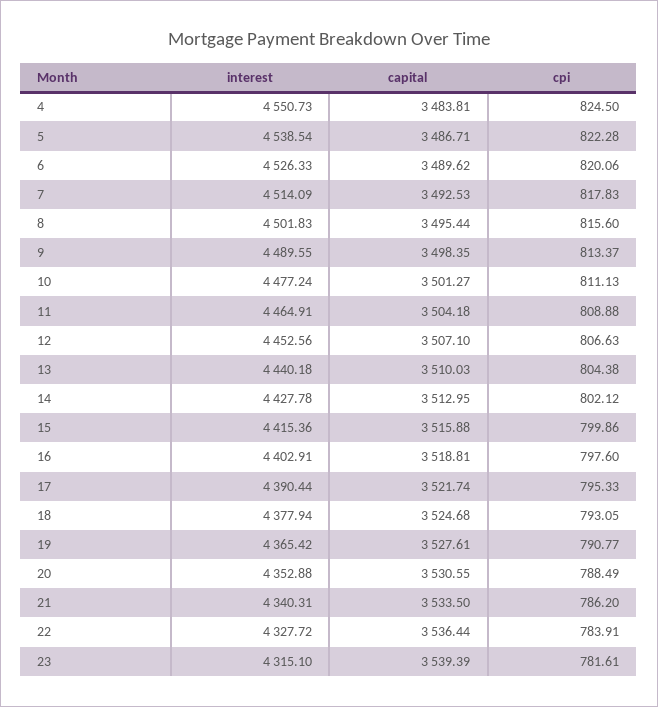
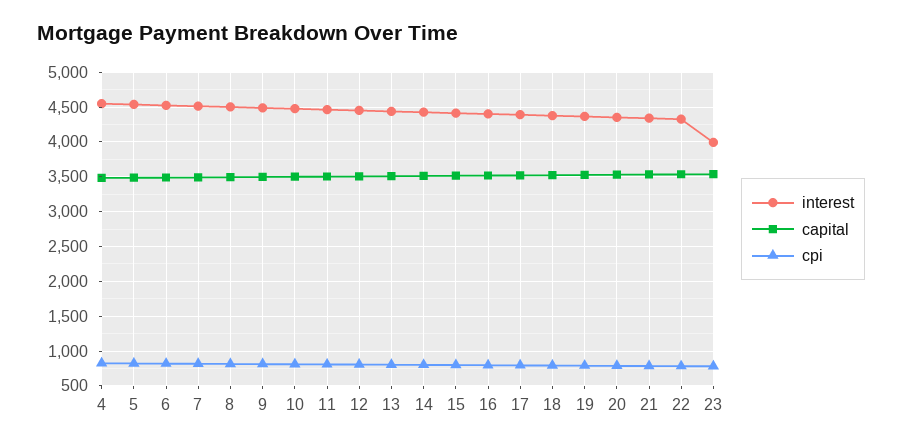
  {
    "interest": {
      "4": 4550.73,
      "5": 4538.54,
      "6": 4526.33,
      "7": 4514.09,
      "8": 4501.83,
      "9": 4489.55,
      "10": 4477.24,
      "11": 4464.91,
      "12": 4452.56,
      "13": 4440.18,
      "14": 4427.78,
      "15": 4415.36,
      "16": 4402.91,
      "17": 4390.44,
      "18": 4377.94,
      "19": 4365.42,
      "20": 4352.88,
      "21": 4340.31,
      "22": 4327.72,
-     "23": 4315.1
+     "23": 4000
    },
    "capital": {
      "4": 3483.81,
      "5": 3486.71,
      "6": 3489.62,
      "7": 3492.53,
      "8": 3495.44,
      "9": 3498.35,
      "10": 3501.27,
      "11": 3504.18,
      "12": 3507.1,
      "13": 3510.03,
      "14": 3512.95,
      "15": 3515.88,
      "16": 3518.81,
      "17": 3521.74,
      "18": 3524.68,
      "19": 3527.61,
      "20": 3530.55,
      "21": 3533.5,
      "22": 3536.44,
      "23": 3539.39
    },
    "cpi": {
      "4": 824.5,
      "5": 822.28,
      "6": 820.06,
      "7": 817.83,
      "8": 815.6,
      "9": 813.37,
      "10": 811.13,
      "11": 808.88,
      "12": 806.63,
      "13": 804.38,
      "14": 802.12,
      "15": 799.86,
      "16": 797.6,
      "17": 795.33,
      "18": 793.05,
      "19": 790.77,
      "20": 788.49,
      "21": 786.2,
      "22": 783.91,
      "23": 781.61
    }
  }

